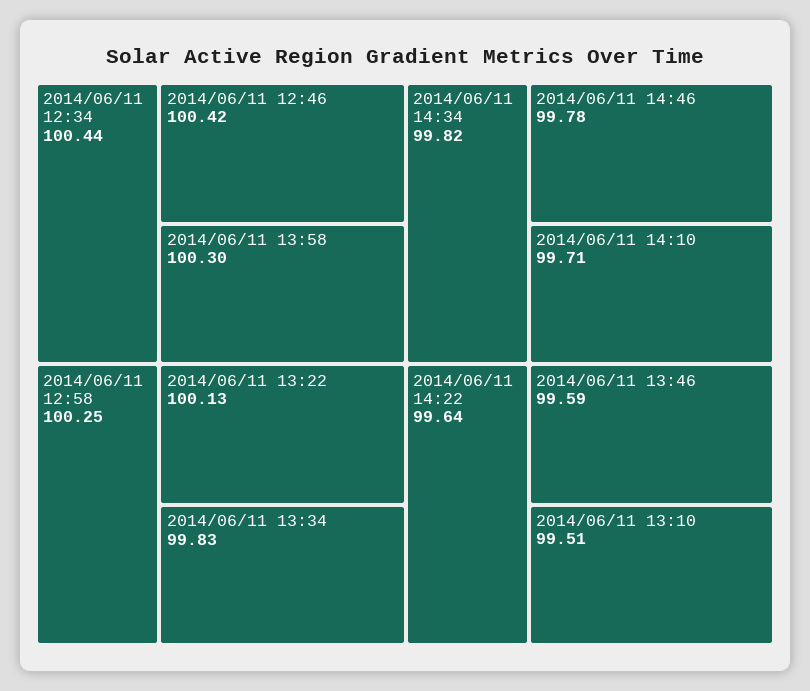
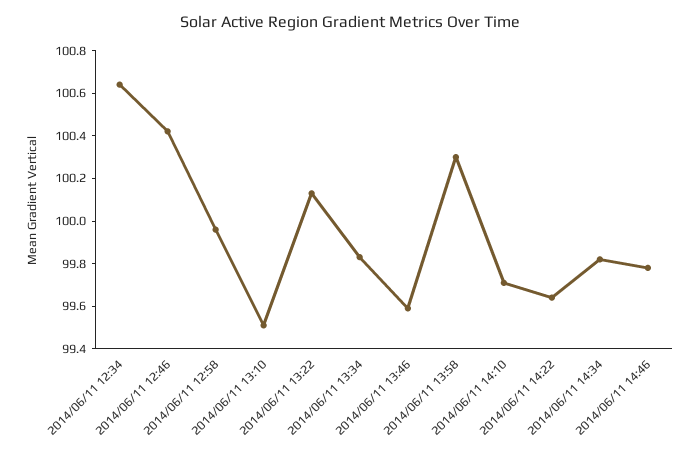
  {
-   "2014/06/11 12:34": 100.44,
+   "2014/06/11 12:34": 100.65,
    "2014/06/11 12:46": 100.42,
    "2014/06/11 13:58": 100.3,
-   "2014/06/11 12:58": 100.25,
+   "2014/06/11 12:58": 99.95,
    "2014/06/11 13:22": 100.13,
    "2014/06/11 13:34": 99.83,
    "2014/06/11 14:34": 99.82,
    "2014/06/11 14:46": 99.78,
    "2014/06/11 14:10": 99.71,
    "2014/06/11 14:22": 99.64,
    "2014/06/11 13:46": 99.59,
    "2014/06/11 13:10": 99.51
  }

